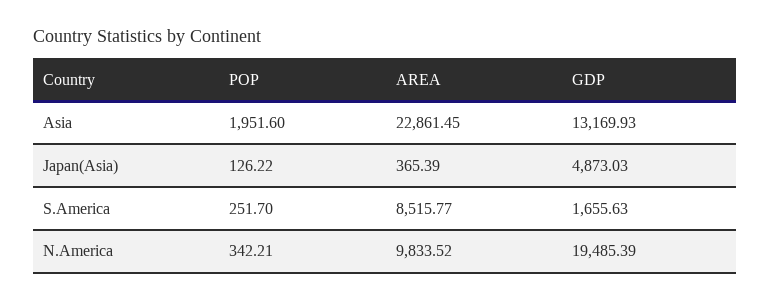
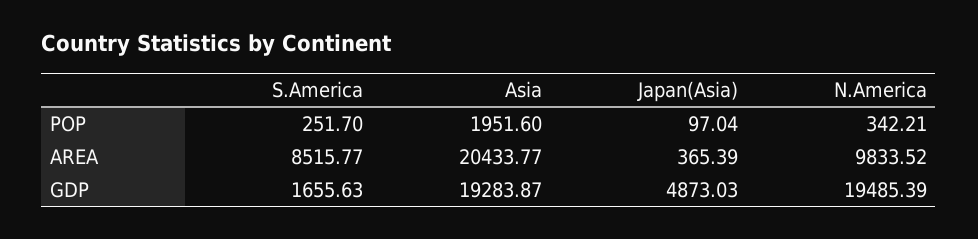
  {
    "POP": {
      "Asia": 1951.6,
-     "Japan(Asia)": 126.22,
+     "Japan(Asia)": 97.04,
      "S.America": 251.7,
      "N.America": 342.21
    },
    "AREA": {
-     "Asia": 22861.45,
+     "Asia": 20433.77,
      "Japan(Asia)": 365.39,
      "S.America": 8515.77,
      "N.America": 9833.52
    },
    "GDP": {
-     "Asia": 13169.93,
+     "Asia": 19283.87,
      "Japan(Asia)": 4873.03,
      "S.America": 1655.63,
      "N.America": 19485.39
    }
  }

